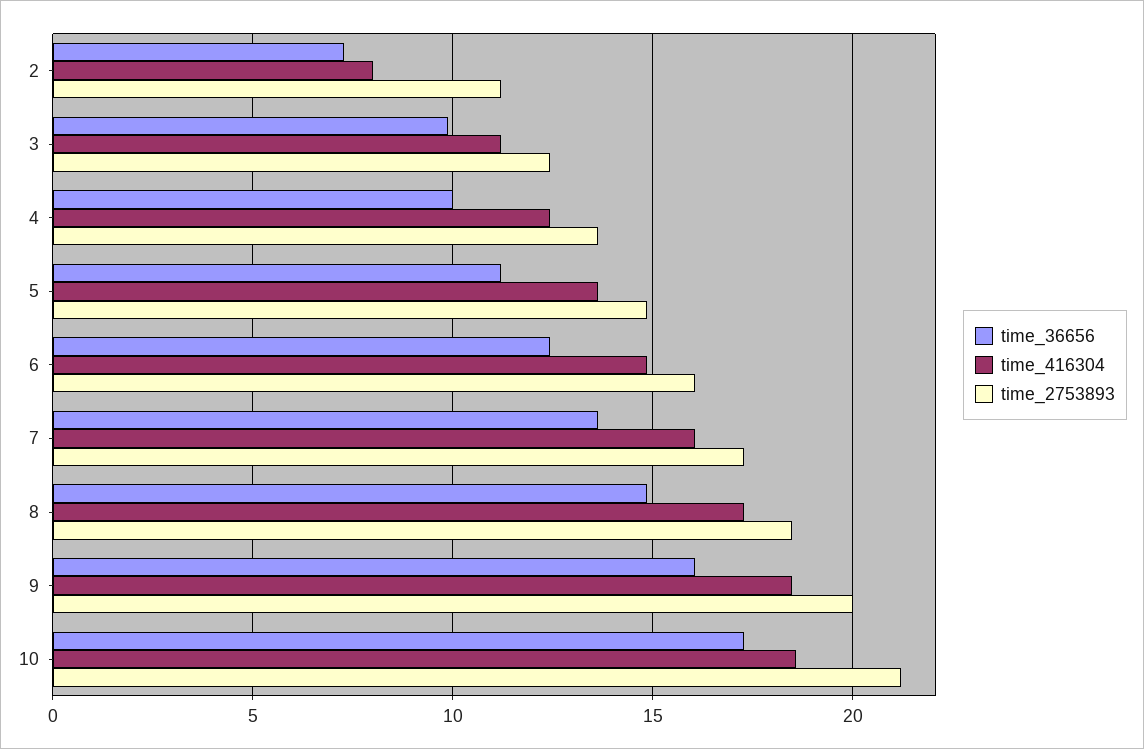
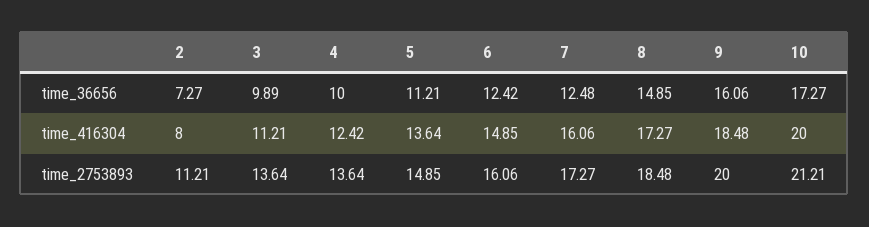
  {
    "time_36656": {
      "2": 7.27,
      "3": 9.89,
      "4": 10,
      "5": 11.21,
      "6": 12.42,
-     "7": 13.5,
+     "7": 12.48,
      "8": 14.85,
      "9": 16.06,
      "10": 17.27
    },
    "time_416304": {
      "2": 8,
      "3": 11.21,
      "4": 12.42,
      "5": 13.64,
      "6": 14.85,
      "7": 16.06,
      "8": 17.27,
      "9": 18.48,
-     "10": 18.5
+     "10": 20
    },
    "time_2753893": {
      "2": 11.21,
-     "3": 12.5,
+     "3": 13.64,
      "4": 13.64,
      "5": 14.85,
      "6": 16.06,
      "7": 17.27,
      "8": 18.48,
      "9": 20,
      "10": 21.21
    }
  }

